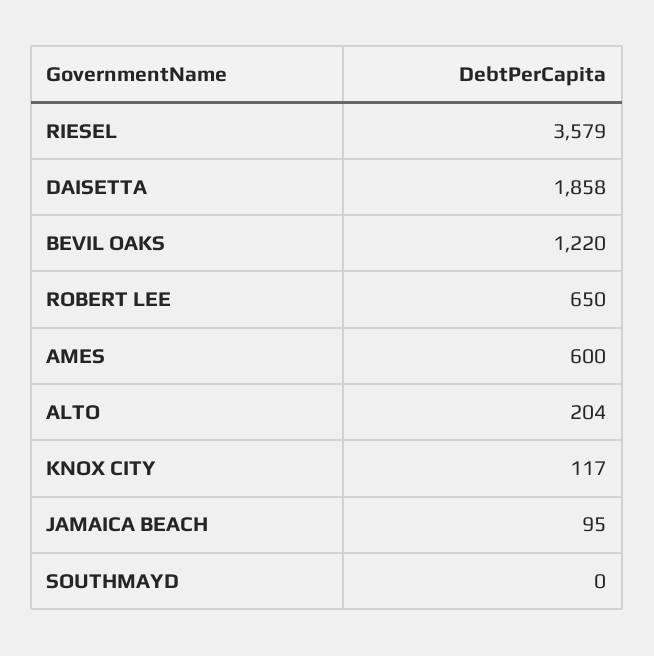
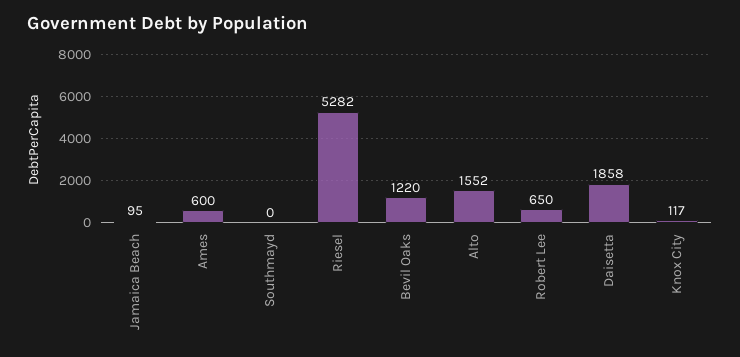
  {
-   "RIESEL": 3579,
+   "RIESEL": 5282,
    "DAISETTA": 1858,
    "BEVIL OAKS": 1220,
    "ROBERT LEE": 650,
    "AMES": 600,
-   "ALTO": 204,
+   "ALTO": 1552,
    "KNOX CITY": 117,
    "JAMAICA BEACH": 95,
    "SOUTHMAYD": 0
  }

